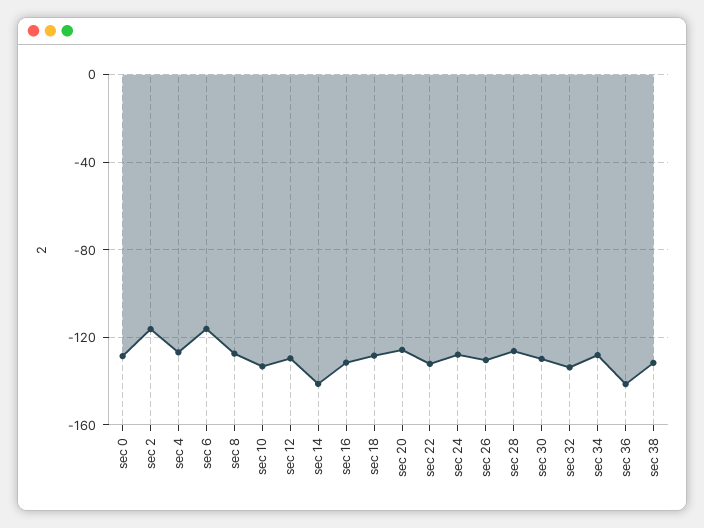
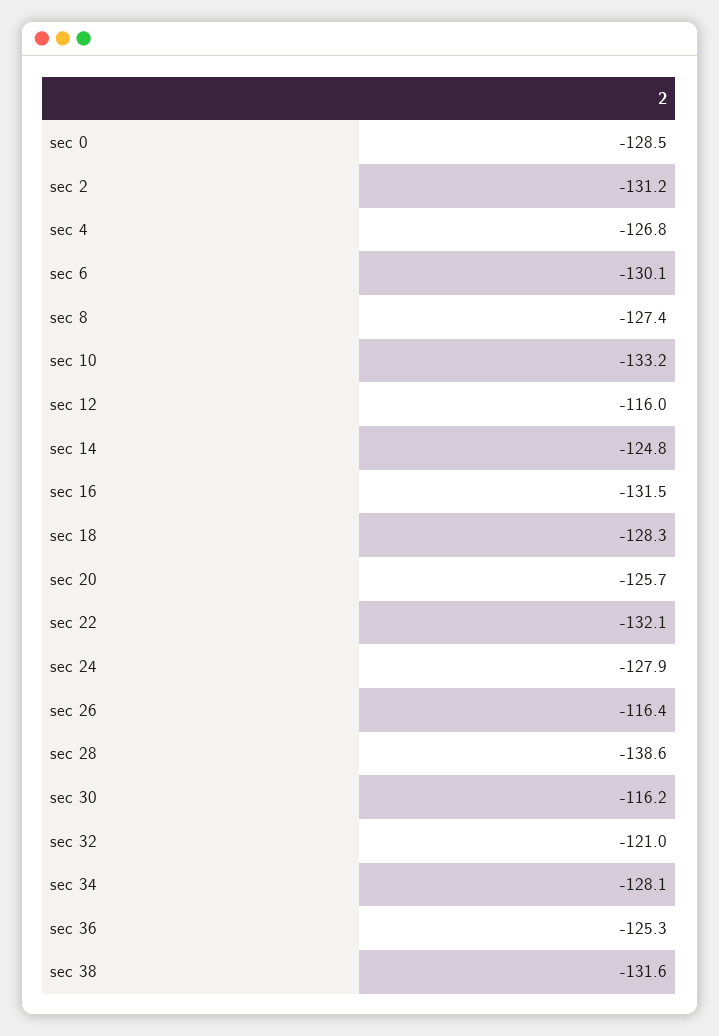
  {
    "sec 0": -128.5,
-   "sec 2": -115,
+   "sec 2": -131.2,
    "sec 4": -126.8,
-   "sec 6": -115,
+   "sec 6": -130.1,
    "sec 8": -127.4,
    "sec 10": -133.2,
-   "sec 12": -130,
+   "sec 12": -116,
-   "sec 14": -140,
+   "sec 14": -124.8,
    "sec 16": -131.5,
    "sec 18": -128.3,
    "sec 20": -125.7,
    "sec 22": -132.1,
    "sec 24": -127.9,
-   "sec 26": -130,
+   "sec 26": -116.4,
-   "sec 28": -125,
+   "sec 28": -138.6,
-   "sec 30": -130,
+   "sec 30": -116.2,
-   "sec 32": -135,
+   "sec 32": -121,
    "sec 34": -128.1,
-   "sec 36": -140,
+   "sec 36": -125.3,
    "sec 38": -131.6
  }

